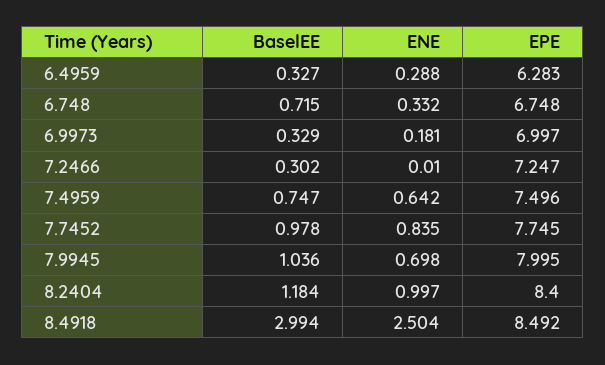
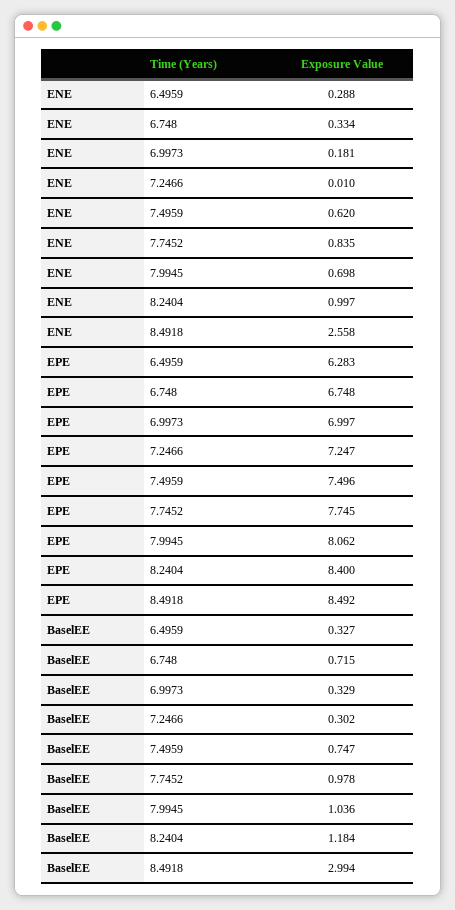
  {
    "BaselEE": {
      "6.4959": 0.327,
      "6.748": 0.715,
      "6.9973": 0.329,
      "7.2466": 0.302,
      "7.4959": 0.747,
      "7.7452": 0.978,
      "7.9945": 1.036,
      "8.2404": 1.184,
      "8.4918": 2.994
    },
    "ENE": {
      "6.4959": 0.288,
-     "6.748": 0.332,
+     "6.748": 0.334,
      "6.9973": 0.181,
      "7.2466": 0.01,
-     "7.4959": 0.642,
+     "7.4959": 0.62,
      "7.7452": 0.835,
      "7.9945": 0.698,
      "8.2404": 0.997,
-     "8.4918": 2.504
+     "8.4918": 2.558
    },
    "EPE": {
      "6.4959": 6.283,
      "6.748": 6.748,
      "6.9973": 6.997,
      "7.2466": 7.247,
      "7.4959": 7.496,
      "7.7452": 7.745,
-     "7.9945": 7.995,
+     "7.9945": 8.062,
      "8.2404": 8.4,
      "8.4918": 8.492
    }
  }

